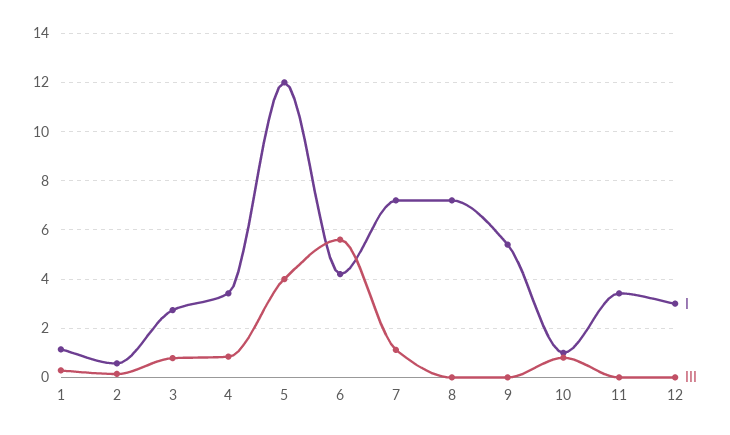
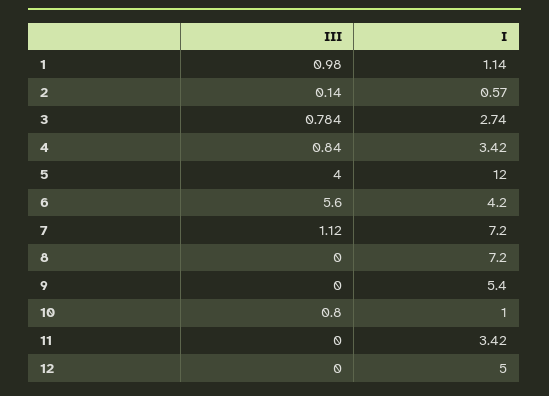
  {
    "I": {
      "1": 1.14,
      "2": 0.57,
      "3": 2.74,
      "4": 3.42,
      "5": 12,
      "6": 4.2,
      "7": 7.2,
      "8": 7.2,
      "9": 5.4,
      "10": 1,
      "11": 3.42,
-     "12": 3
+     "12": 5
    },
    "III": {
-     "1": 0.25,
+     "1": 0.98,
      "2": 0.14,
      "3": 0.784,
      "4": 0.84,
      "5": 4,
      "6": 5.6,
      "7": 1.12,
      "8": 0,
      "9": 0,
      "10": 0.8,
      "11": 0,
      "12": 0
    }
  }

